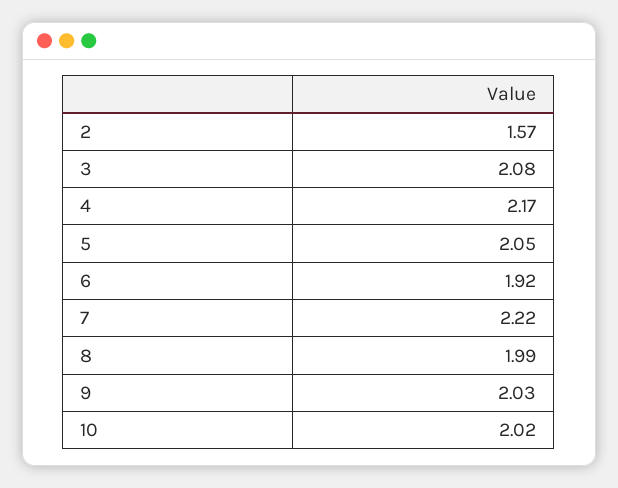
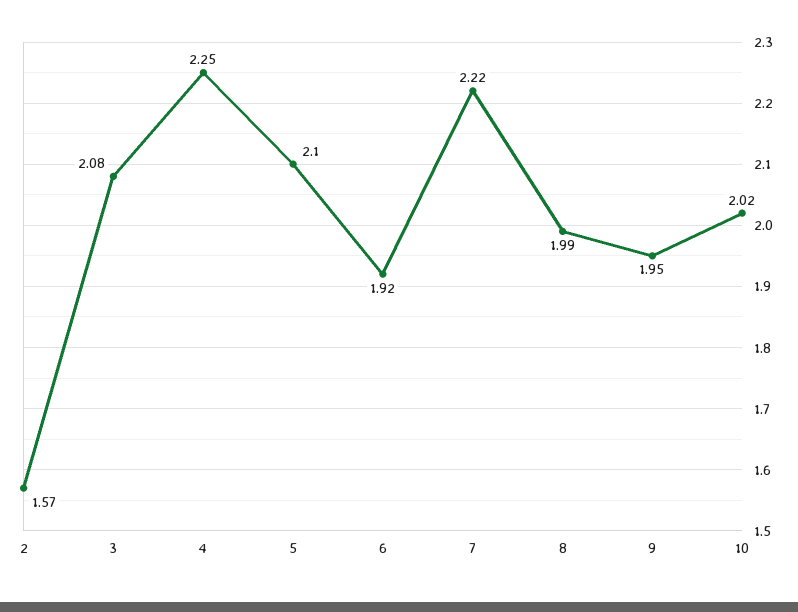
  {
    "2": 1.57,
    "3": 2.08,
-   "4": 2.17,
+   "4": 2.25,
-   "5": 2.05,
+   "5": 2.1,
    "6": 1.92,
    "7": 2.22,
    "8": 1.99,
-   "9": 2.03,
+   "9": 1.95,
    "10": 2.02
  }

